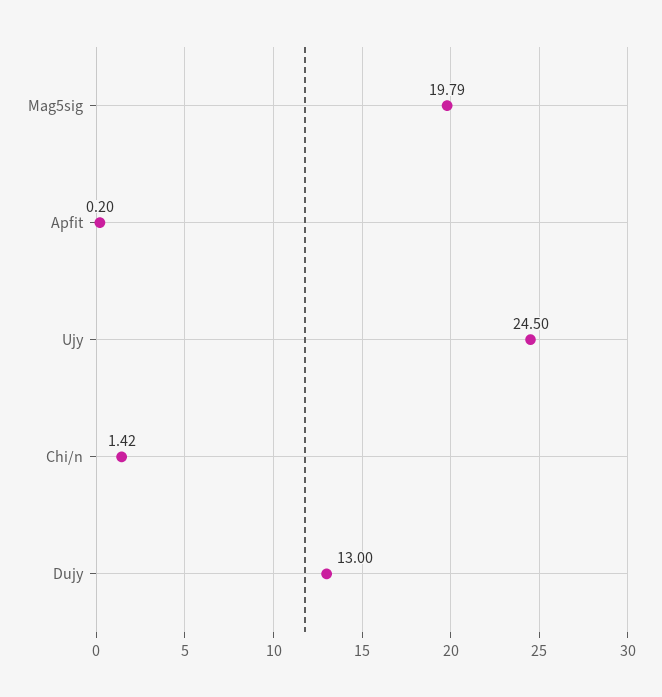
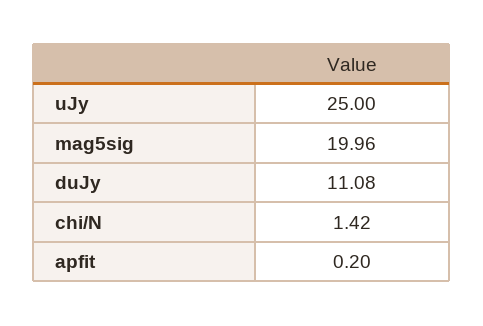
  {
-   "Mag5sig": 19.79,
+   "Mag5sig": 19.96,
    "Apfit": 0.2,
-   "Ujy": 24.5,
+   "Ujy": 25,
    "Chi/n": 1.42,
-   "Dujy": 13
+   "Dujy": 11.08
  }

